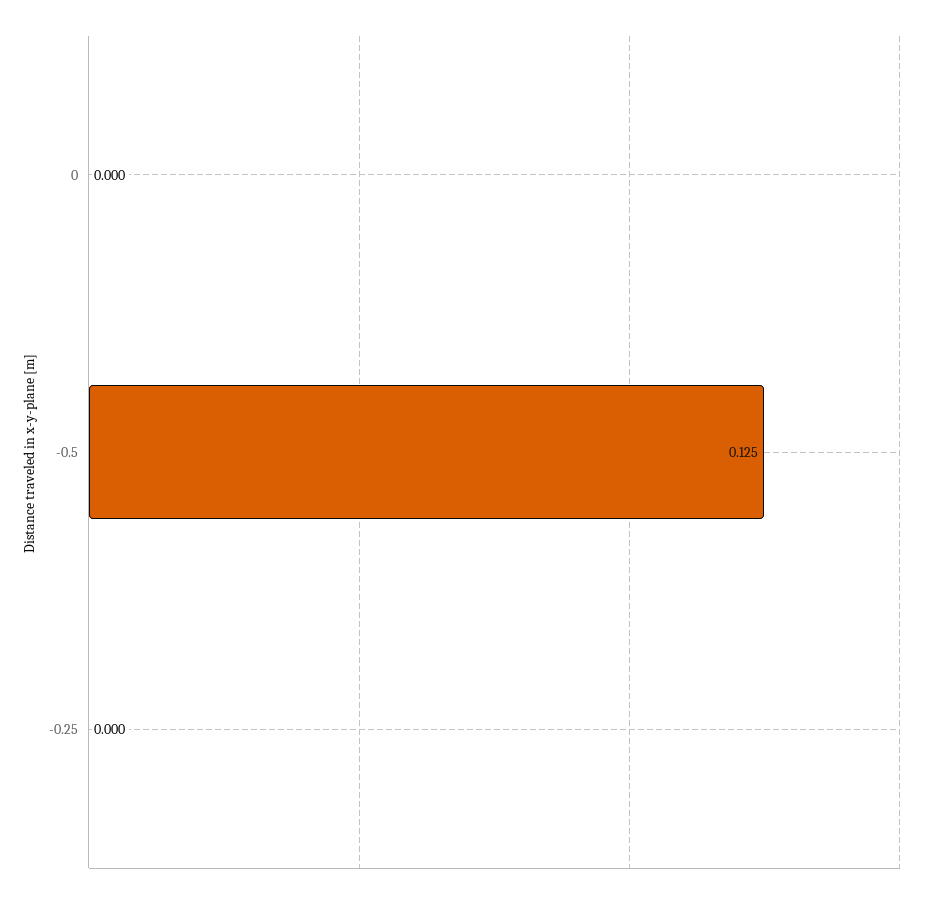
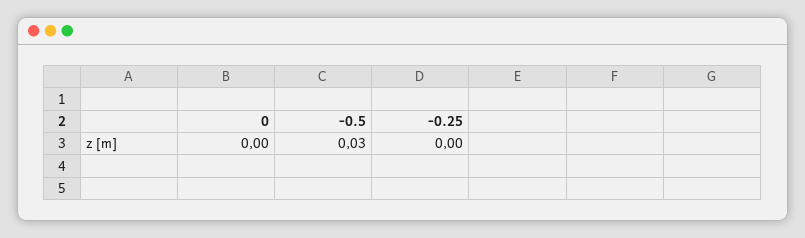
  {
    "0": 0,
-   "-0.5": 0.125,
+   "-0.5": 0.03,
    "-0.25": 0
  }

